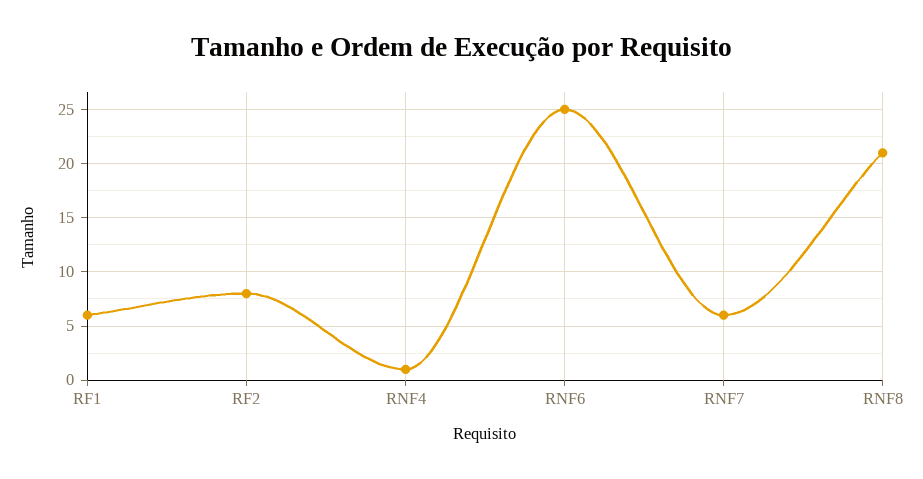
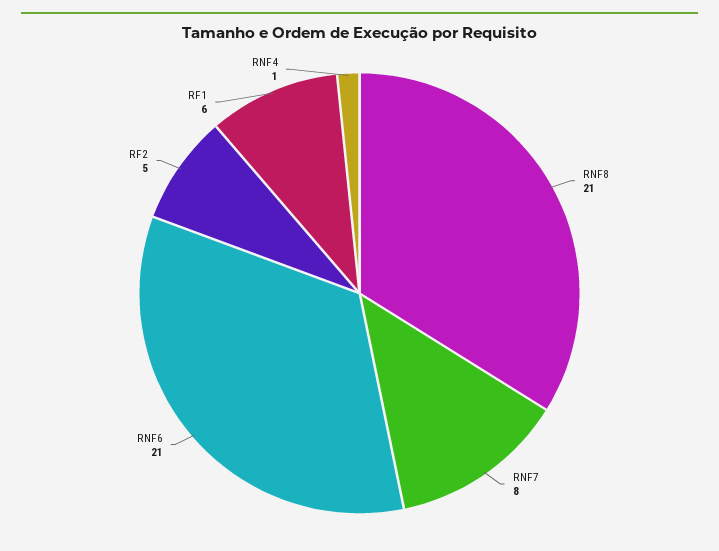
  {
    "RF1": 6,
-   "RF2": 8,
+   "RF2": 5,
    "RNF4": 1,
-   "RNF6": 25,
+   "RNF6": 21,
-   "RNF7": 6,
+   "RNF7": 8,
    "RNF8": 21
  }

